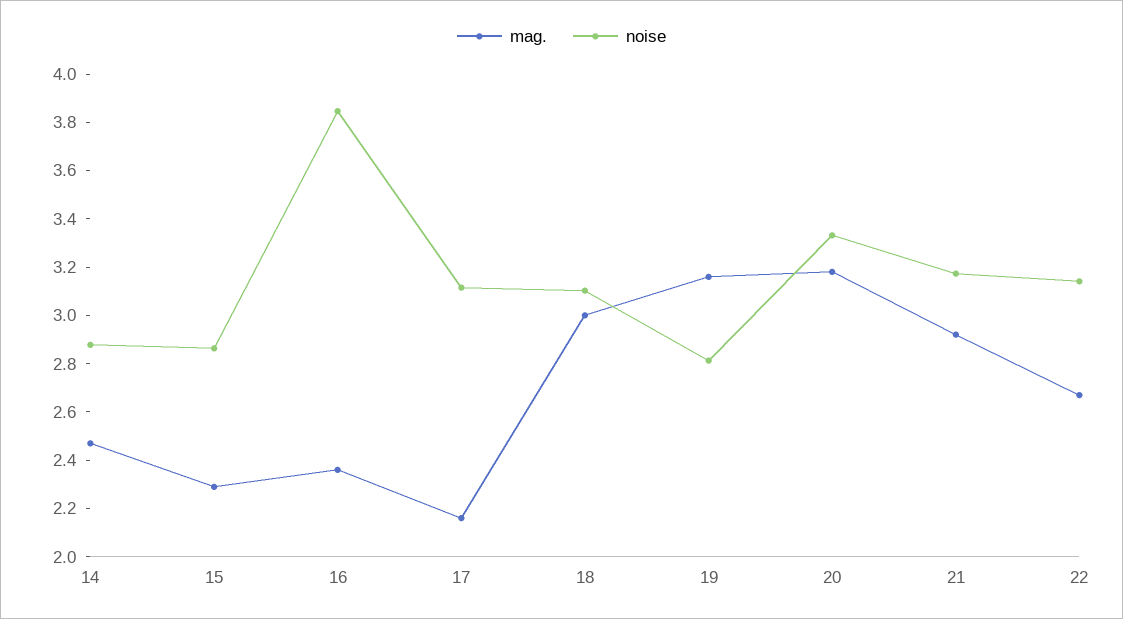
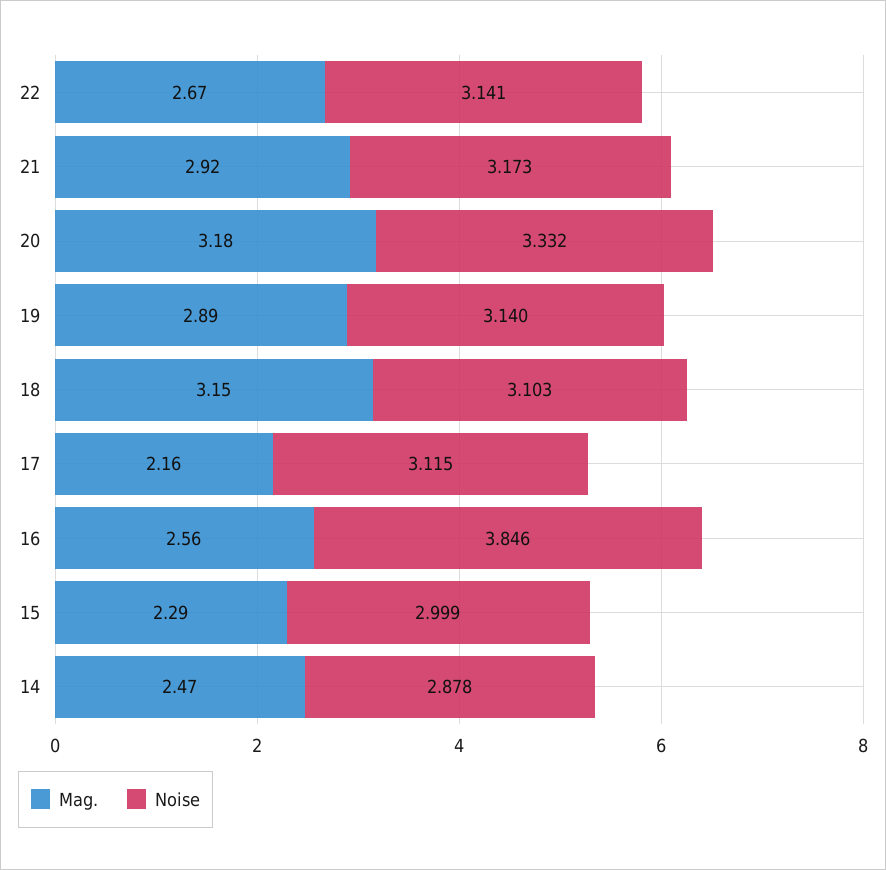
  {
    "mag.": {
      "14": 2.47,
      "15": 2.29,
-     "16": 2.35,
+     "16": 2.56,
      "17": 2.16,
-     "18": 3,
+     "18": 3.15,
-     "19": 3.15,
+     "19": 2.89,
      "20": 3.18,
      "21": 2.92,
      "22": 2.67
    },
    "noise": {
      "14": 2.878,
-     "15": 2.85,
+     "15": 2.999,
      "16": 3.846,
      "17": 3.115,
      "18": 3.103,
-     "19": 2.8,
+     "19": 3.14,
      "20": 3.332,
      "21": 3.173,
      "22": 3.141
    }
  }

